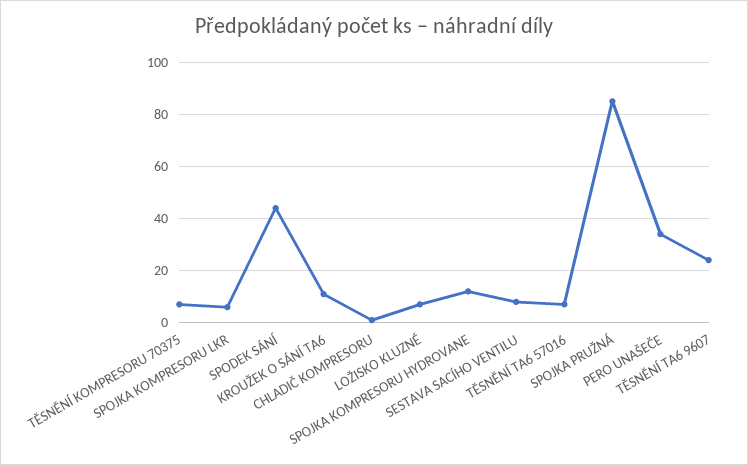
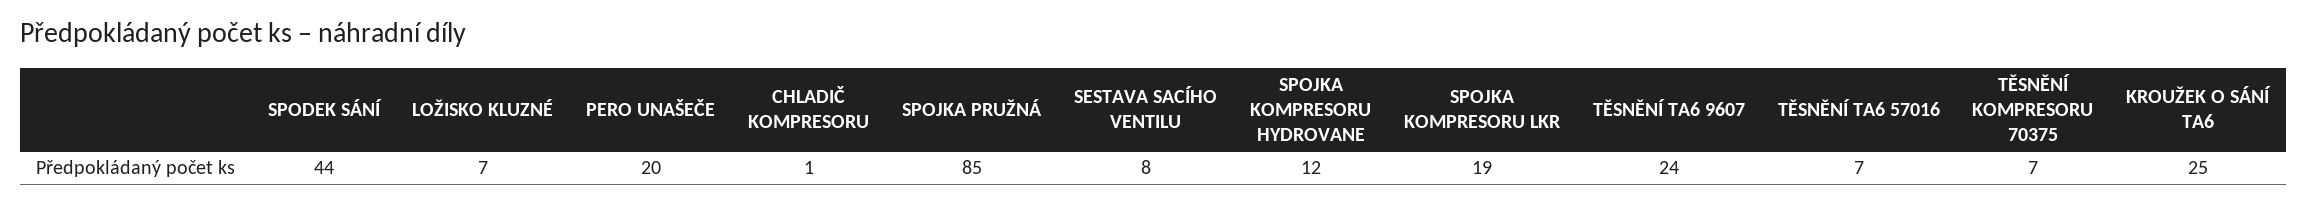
  {
    "TĚSNĚNÍ KOMPRESORU 70375": 7,
-   "SPOJKA KOMPRESORU LKR": 5,
+   "SPOJKA KOMPRESORU LKR": 19,
    "SPODEK SÁNÍ": 44,
-   "KROUŽEK O SÁNÍ TA6": 10,
+   "KROUŽEK O SÁNÍ TA6": 25,
    "CHLADIČ KOMPRESORU": 1,
    "LOŽISKO KLUZNÉ": 7,
    "SPOJKA KOMPRESORU HYDROVANE": 12,
    "SESTAVA SACÍHO VENTILU": 8,
    "TĚSNĚNÍ TA6 57016": 7,
    "SPOJKA PRUŽNÁ": 85,
-   "PERO UNAŠEČE": 35,
+   "PERO UNAŠEČE": 20,
    "TĚSNĚNÍ TA6 9607": 24
  }

